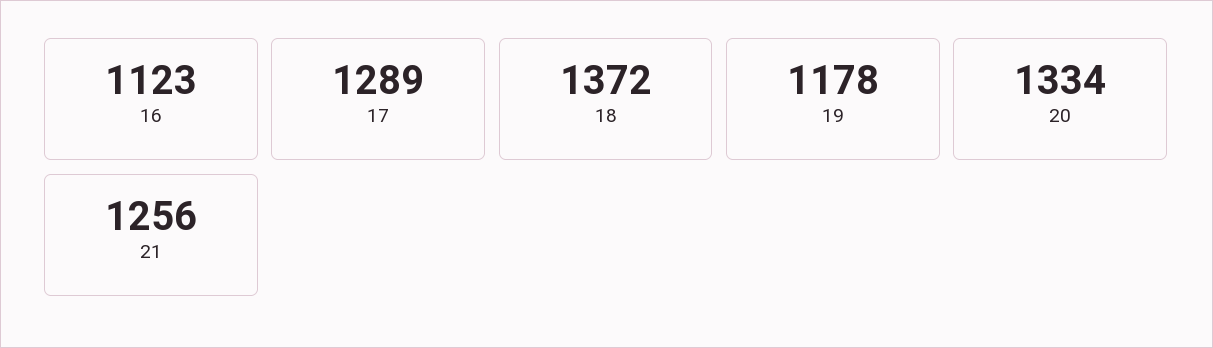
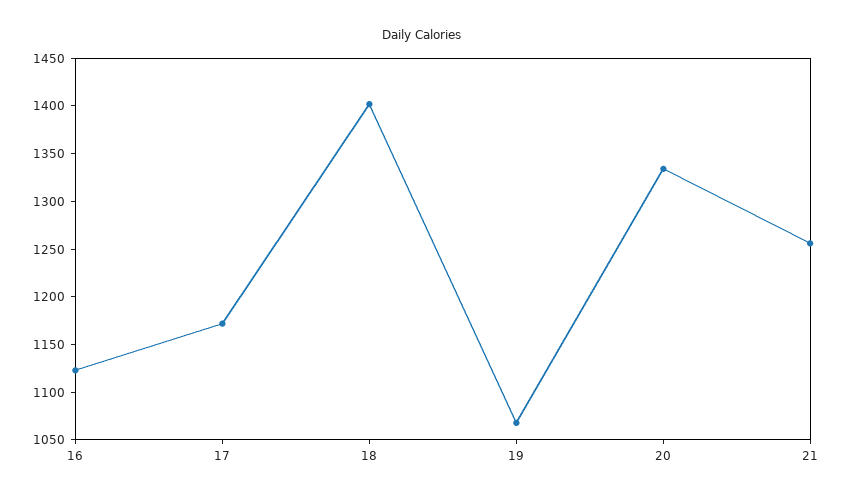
  {
    "16": 1123,
-   "17": 1289,
+   "17": 1170,
-   "18": 1372,
+   "18": 1400,
-   "19": 1178,
+   "19": 1070,
    "20": 1334,
    "21": 1256
  }

